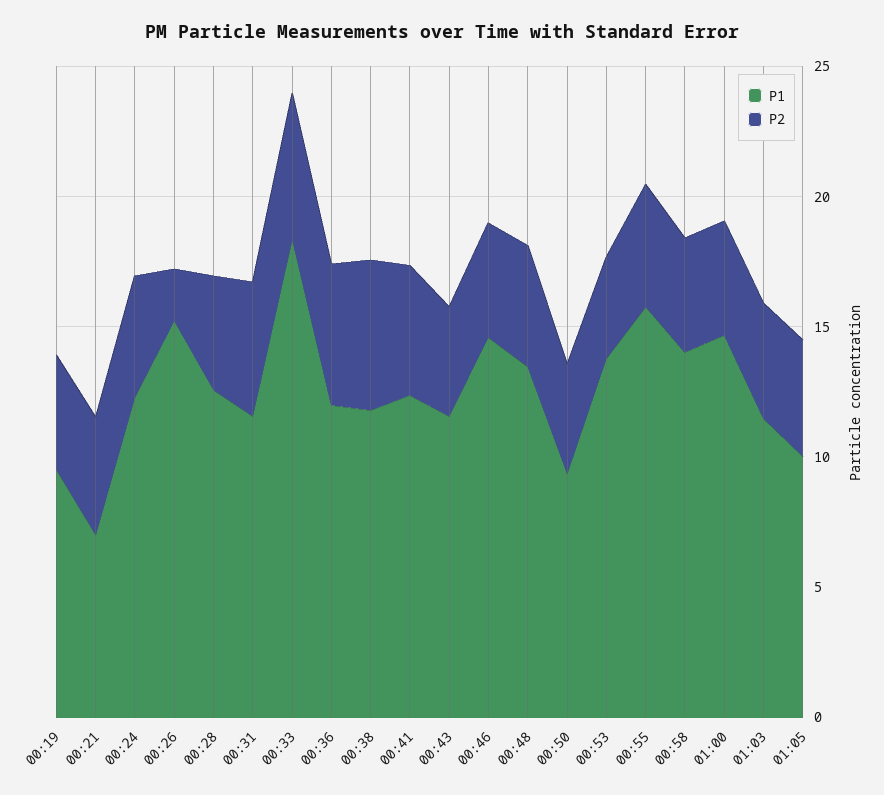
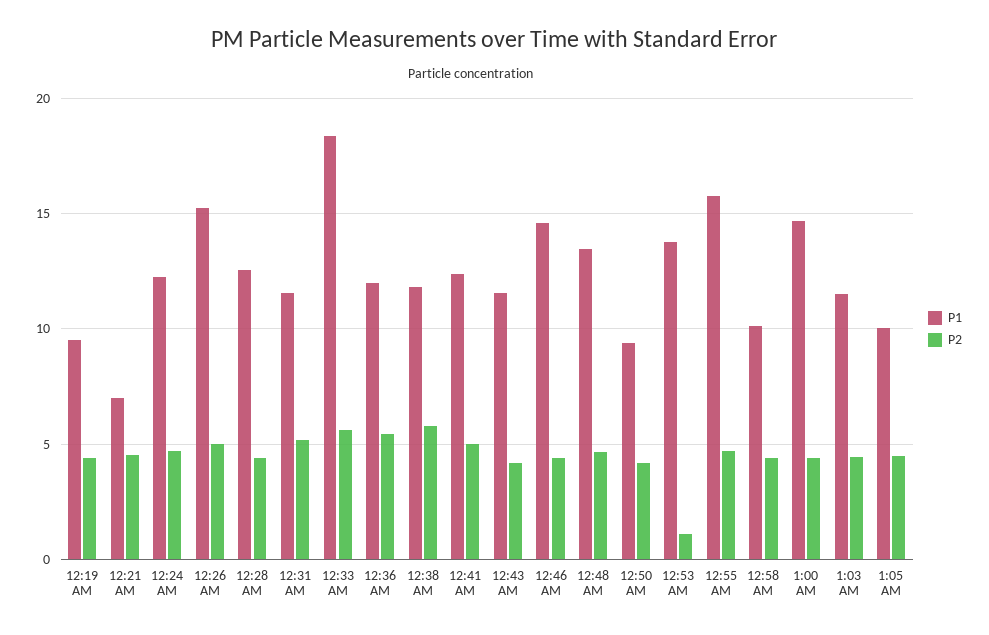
  {
    "P1": {
      "00:19": 9.5,
      "00:21": 7,
      "00:24": 12.5,
      "00:26": 15,
      "00:28": 12.5,
      "00:31": 11.5,
      "00:33": 18.5,
      "00:36": 12,
      "00:38": 12,
      "00:41": 12.5,
      "00:43": 11.5,
      "00:46": 14.5,
      "00:48": 13.5,
      "00:50": 9.5,
      "00:53": 14,
      "00:55": 16,
-     "00:58": 14,
+     "00:58": 10,
      "01:00": 14.5,
      "01:03": 11.5,
      "01:05": 10
    },
    "P2": {
      "00:19": 4.5,
      "00:21": 4.5,
      "00:24": 4.5,
-     "00:26": 2,
+     "00:26": 5,
      "00:28": 4.5,
      "00:31": 5,
      "00:33": 5.5,
      "00:36": 5.5,
      "00:38": 6,
      "00:41": 5,
      "00:43": 4,
      "00:46": 4.5,
      "00:48": 4.5,
      "00:50": 4,
-     "00:53": 4,
+     "00:53": 1,
      "00:55": 4.5,
      "00:58": 4.5,
      "01:00": 4.5,
      "01:03": 4.5,
      "01:05": 4.5
    }
  }

